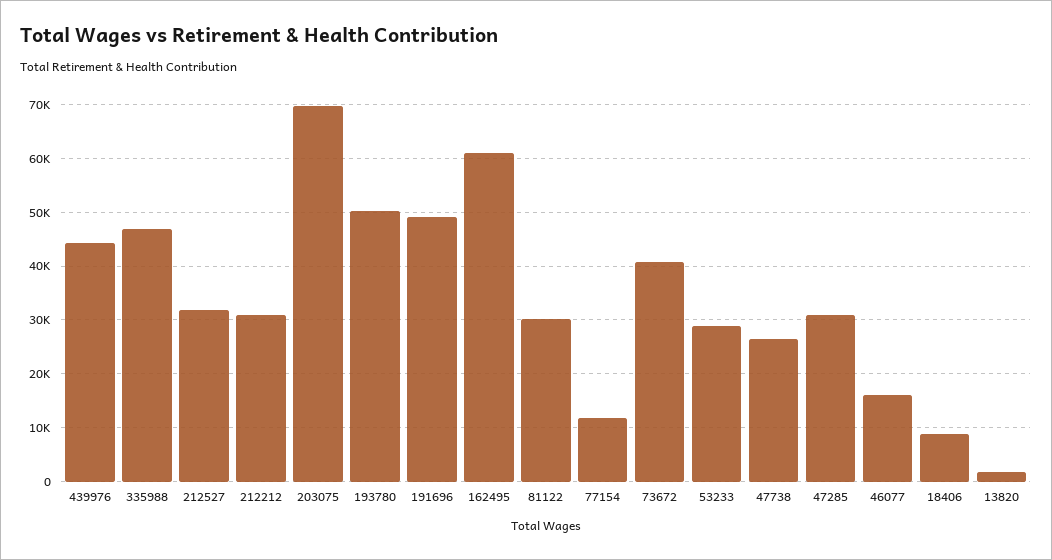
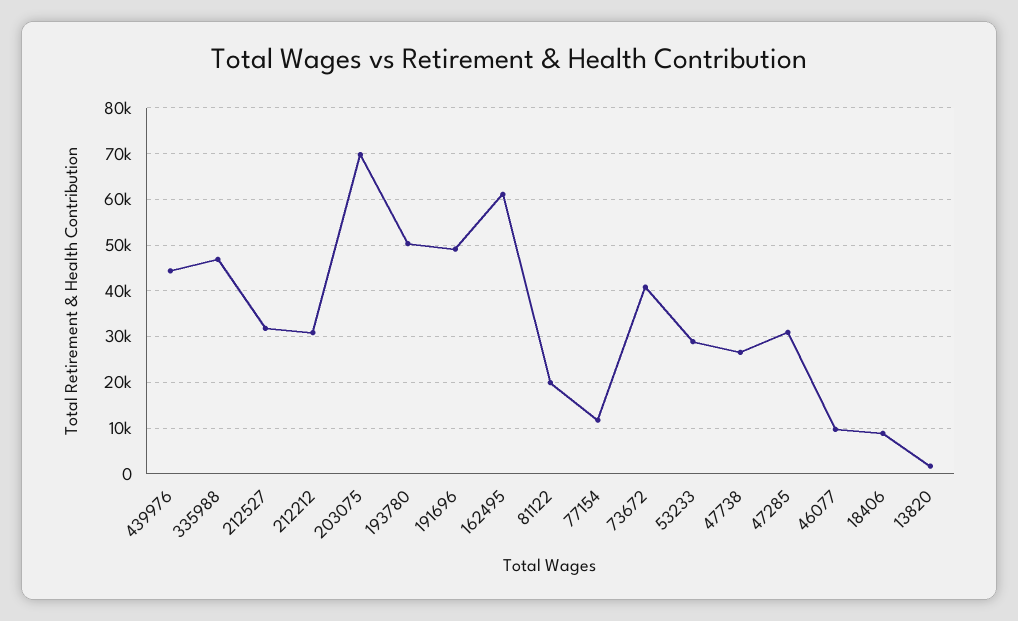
  {
    "439976": 44000,
    "335988": 46000,
    "212527": 32000,
    "212212": 30000,
    "203075": 70000,
    "193780": 50000,
    "191696": 50000,
    "162495": 62000,
-   "81122": 30000,
+   "81122": 20000,
    "77154": 12000,
    "73672": 40000,
    "53233": 28000,
    "47738": 26000,
    "47285": 30000,
-   "46077": 16000,
+   "46077": 10000,
    "18406": 8000,
    "13820": 2000
  }

